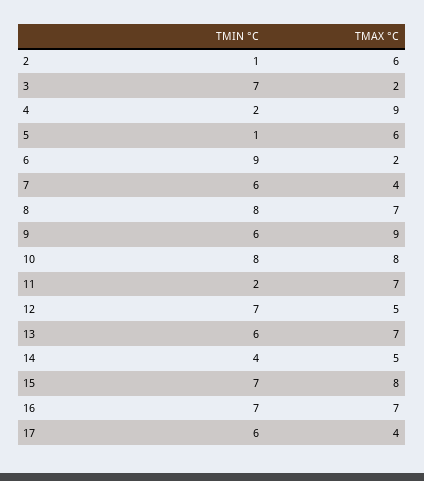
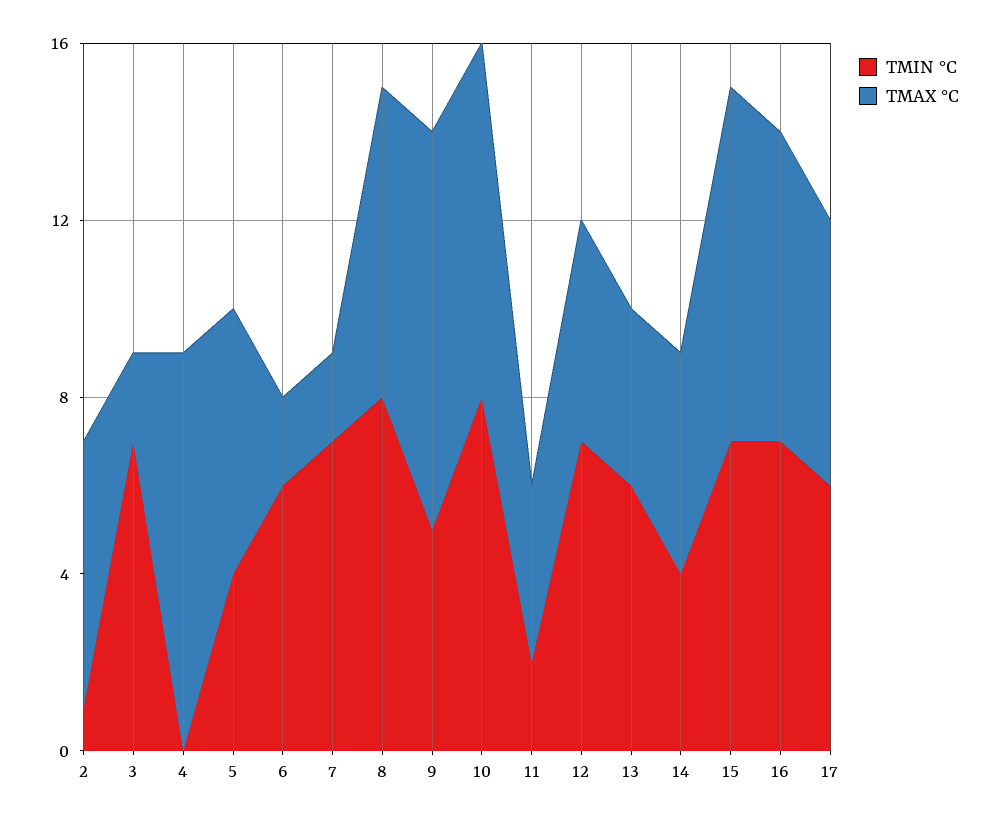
  {
    "TMIN °C": {
      "2": 1,
      "3": 7,
-     "4": 2,
+     "4": 0,
-     "5": 1,
+     "5": 4,
-     "6": 9,
+     "6": 6,
-     "7": 6,
+     "7": 7,
      "8": 8,
-     "9": 6,
+     "9": 5,
      "10": 8,
      "11": 2,
      "12": 7,
      "13": 6,
      "14": 4,
      "15": 7,
      "16": 7,
      "17": 6
    },
    "TMAX °C": {
      "2": 6,
      "3": 2,
      "4": 9,
      "5": 6,
      "6": 2,
-     "7": 4,
+     "7": 2,
      "8": 7,
      "9": 9,
      "10": 8,
-     "11": 7,
+     "11": 4,
      "12": 5,
-     "13": 7,
+     "13": 4,
      "14": 5,
      "15": 8,
      "16": 7,
-     "17": 4
+     "17": 6
    }
  }

